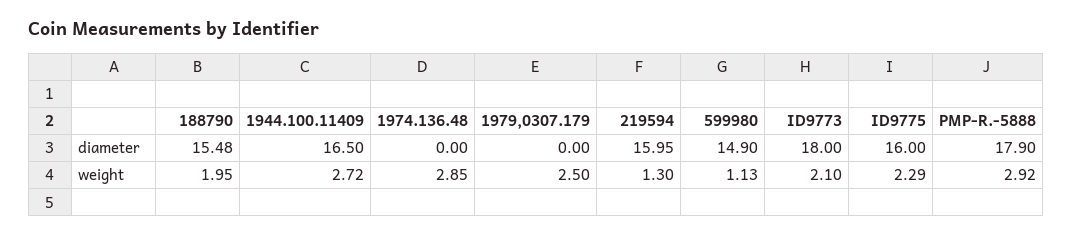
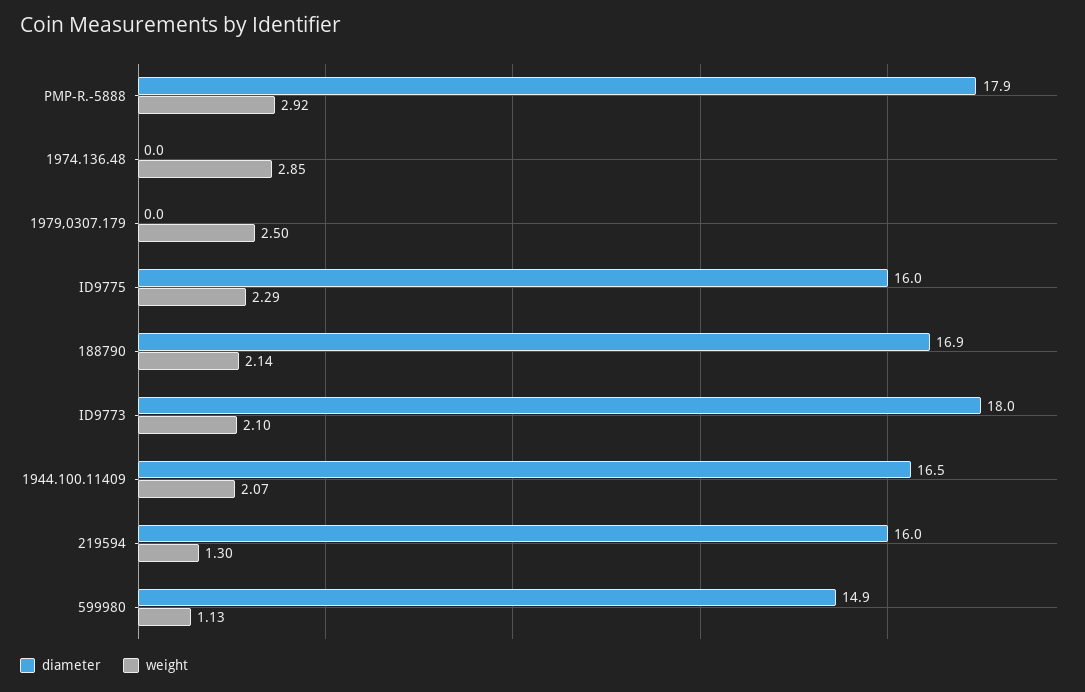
  {
    "diameter": {
-     "188790": 15.48,
+     "188790": 16.9,
      "1944.100.11409": 16.5,
      "1974.136.48": 0,
      "1979,0307.179": 0,
      "219594": 15.95,
      "599980": 14.9,
      "ID9773": 18,
      "ID9775": 16,
      "PMP-R.-5888": 17.9
    },
    "weight": {
-     "188790": 1.95,
+     "188790": 2.14,
-     "1944.100.11409": 2.72,
+     "1944.100.11409": 2.07,
      "1974.136.48": 2.85,
      "1979,0307.179": 2.5,
      "219594": 1.3,
      "599980": 1.13,
      "ID9773": 2.1,
      "ID9775": 2.29,
      "PMP-R.-5888": 2.92
    }
  }

